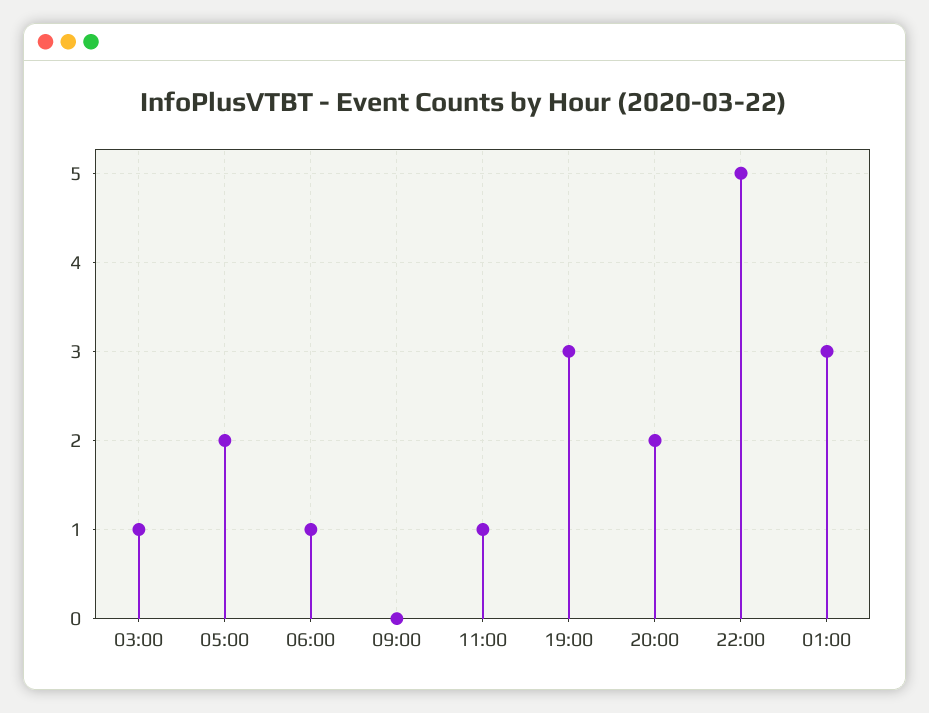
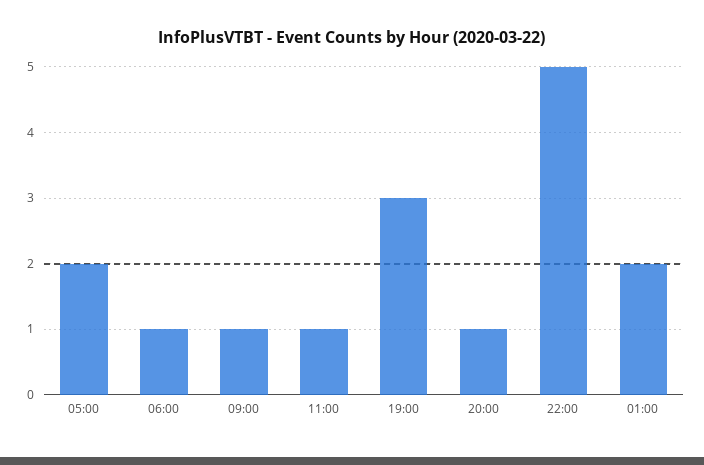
  {
-   "03:00": 1,
    "05:00": 2,
    "06:00": 1,
-   "09:00": 0,
+   "09:00": 1,
    "11:00": 1,
    "19:00": 3,
-   "20:00": 2,
+   "20:00": 1,
    "22:00": 5,
-   "01:00": 3
+   "01:00": 2
  }

